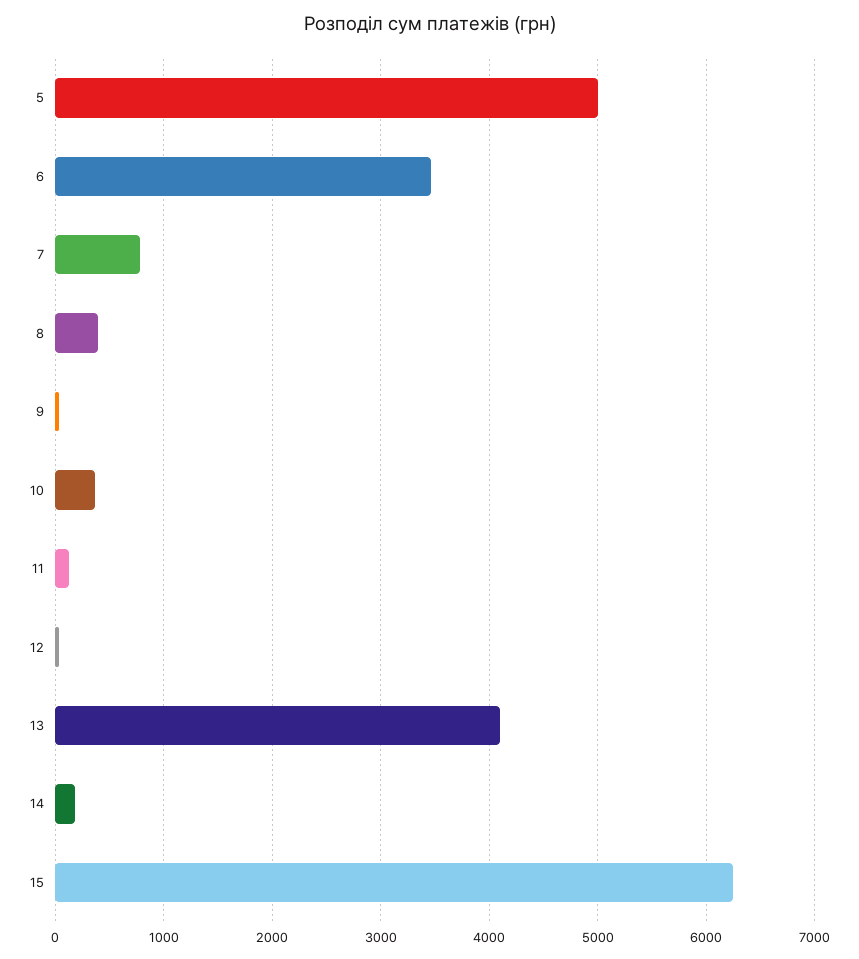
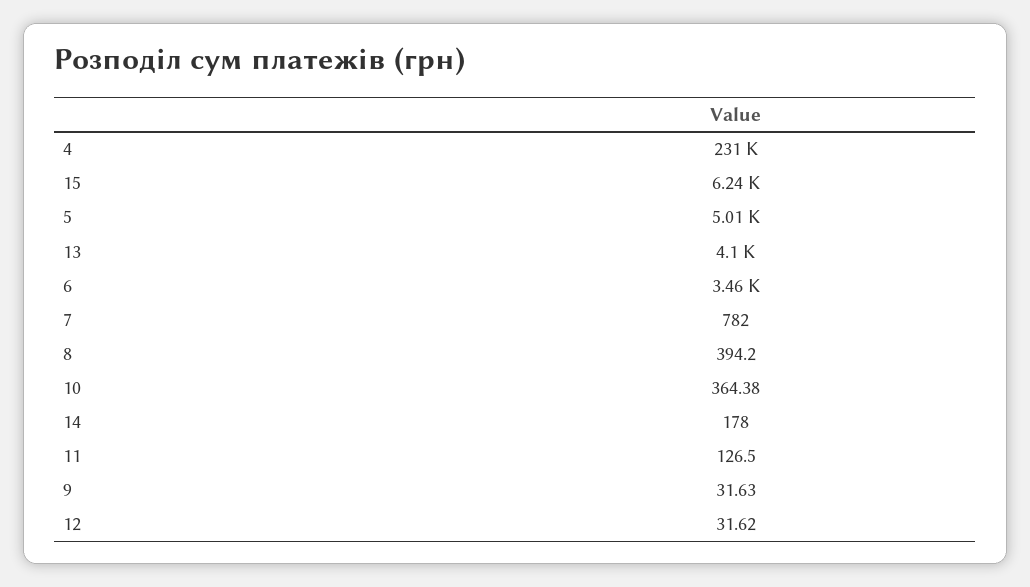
  {
    "5": 5010,
    "6": 3460,
    "7": 782,
    "8": 394.2,
    "9": 31.63,
    "10": 364.38,
    "11": 126.5,
    "12": 31.62,
    "13": 4100,
    "14": 178,
-   "15": 6240
+   "15": 6240,
+   "4": 231000
  }

